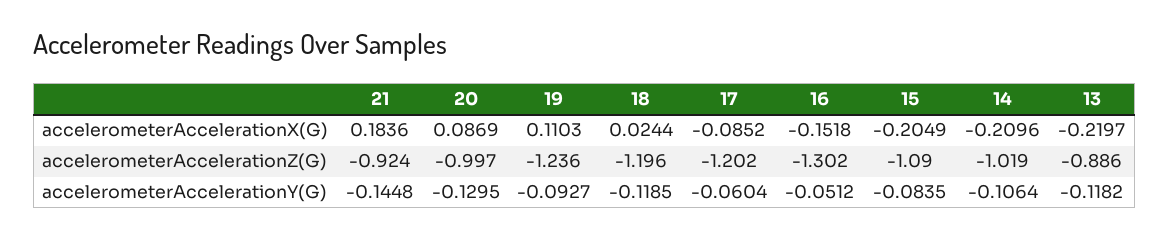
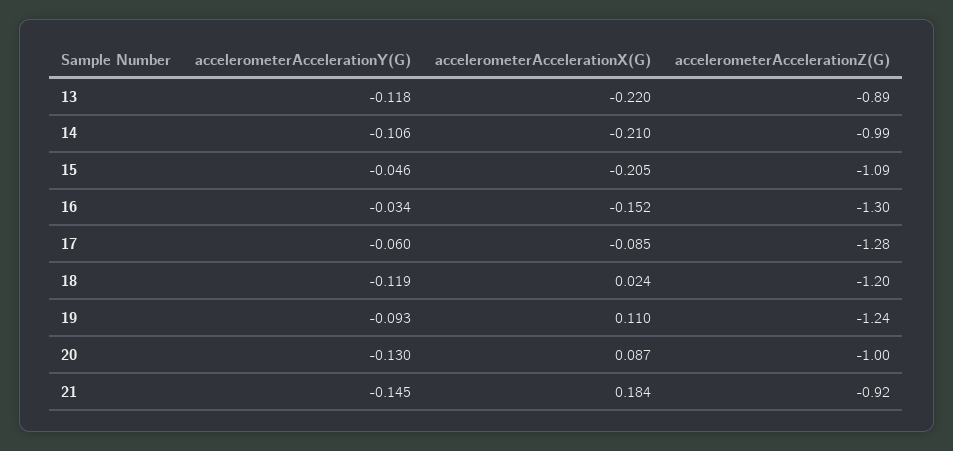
  {
    "21": {
      "accelerometerAccelerationX(G)": 0.1836,
      "accelerometerAccelerationZ(G)": -0.924,
      "accelerometerAccelerationY(G)": -0.1448
    },
    "20": {
      "accelerometerAccelerationX(G)": 0.0869,
      "accelerometerAccelerationZ(G)": -0.997,
      "accelerometerAccelerationY(G)": -0.1295
    },
    "19": {
      "accelerometerAccelerationX(G)": 0.1103,
      "accelerometerAccelerationZ(G)": -1.236,
      "accelerometerAccelerationY(G)": -0.0927
    },
    "18": {
      "accelerometerAccelerationX(G)": 0.0244,
      "accelerometerAccelerationZ(G)": -1.196,
      "accelerometerAccelerationY(G)": -0.1185
    },
    "17": {
      "accelerometerAccelerationX(G)": -0.0852,
-     "accelerometerAccelerationZ(G)": -1.202,
+     "accelerometerAccelerationZ(G)": -1.28,
      "accelerometerAccelerationY(G)": -0.0604
    },
    "16": {
      "accelerometerAccelerationX(G)": -0.1518,
      "accelerometerAccelerationZ(G)": -1.302,
-     "accelerometerAccelerationY(G)": -0.0512
+     "accelerometerAccelerationY(G)": -0.034
    },
    "15": {
      "accelerometerAccelerationX(G)": -0.2049,
      "accelerometerAccelerationZ(G)": -1.09,
-     "accelerometerAccelerationY(G)": -0.0835
+     "accelerometerAccelerationY(G)": -0.046
    },
    "14": {
      "accelerometerAccelerationX(G)": -0.2096,
-     "accelerometerAccelerationZ(G)": -1.019,
+     "accelerometerAccelerationZ(G)": -0.99,
      "accelerometerAccelerationY(G)": -0.1064
    },
    "13": {
      "accelerometerAccelerationX(G)": -0.2197,
      "accelerometerAccelerationZ(G)": -0.886,
      "accelerometerAccelerationY(G)": -0.1182
    }
  }

